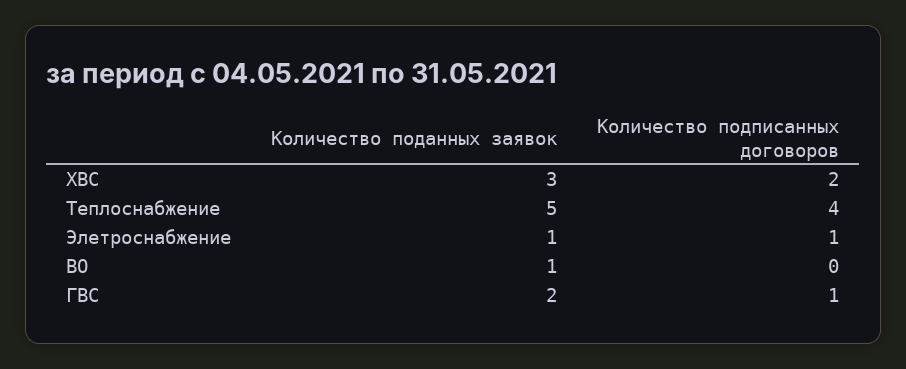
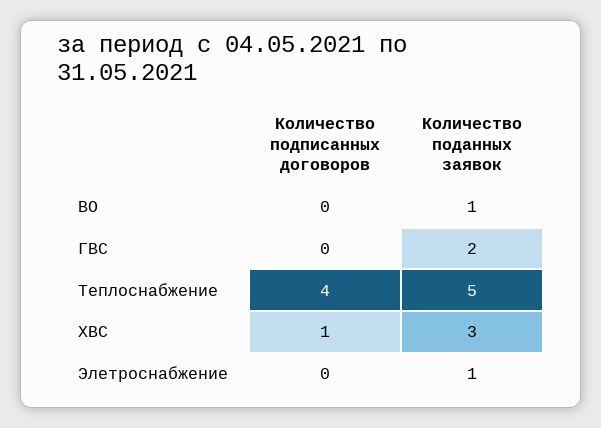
  {
    "Количество поданных заявок": {
      "ХВС": 3,
      "Теплоснабжение": 5,
      "Элетроснабжение": 1,
      "ВО": 1,
      "ГВС": 2
    },
    "Количество подписанных договоров": {
-     "ХВС": 2,
+     "ХВС": 1,
      "Теплоснабжение": 4,
-     "Элетроснабжение": 1,
+     "Элетроснабжение": 0,
      "ВО": 0,
-     "ГВС": 1
+     "ГВС": 0
    }
  }

